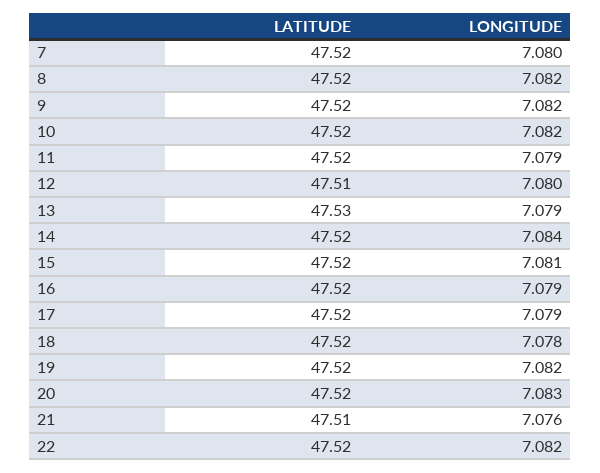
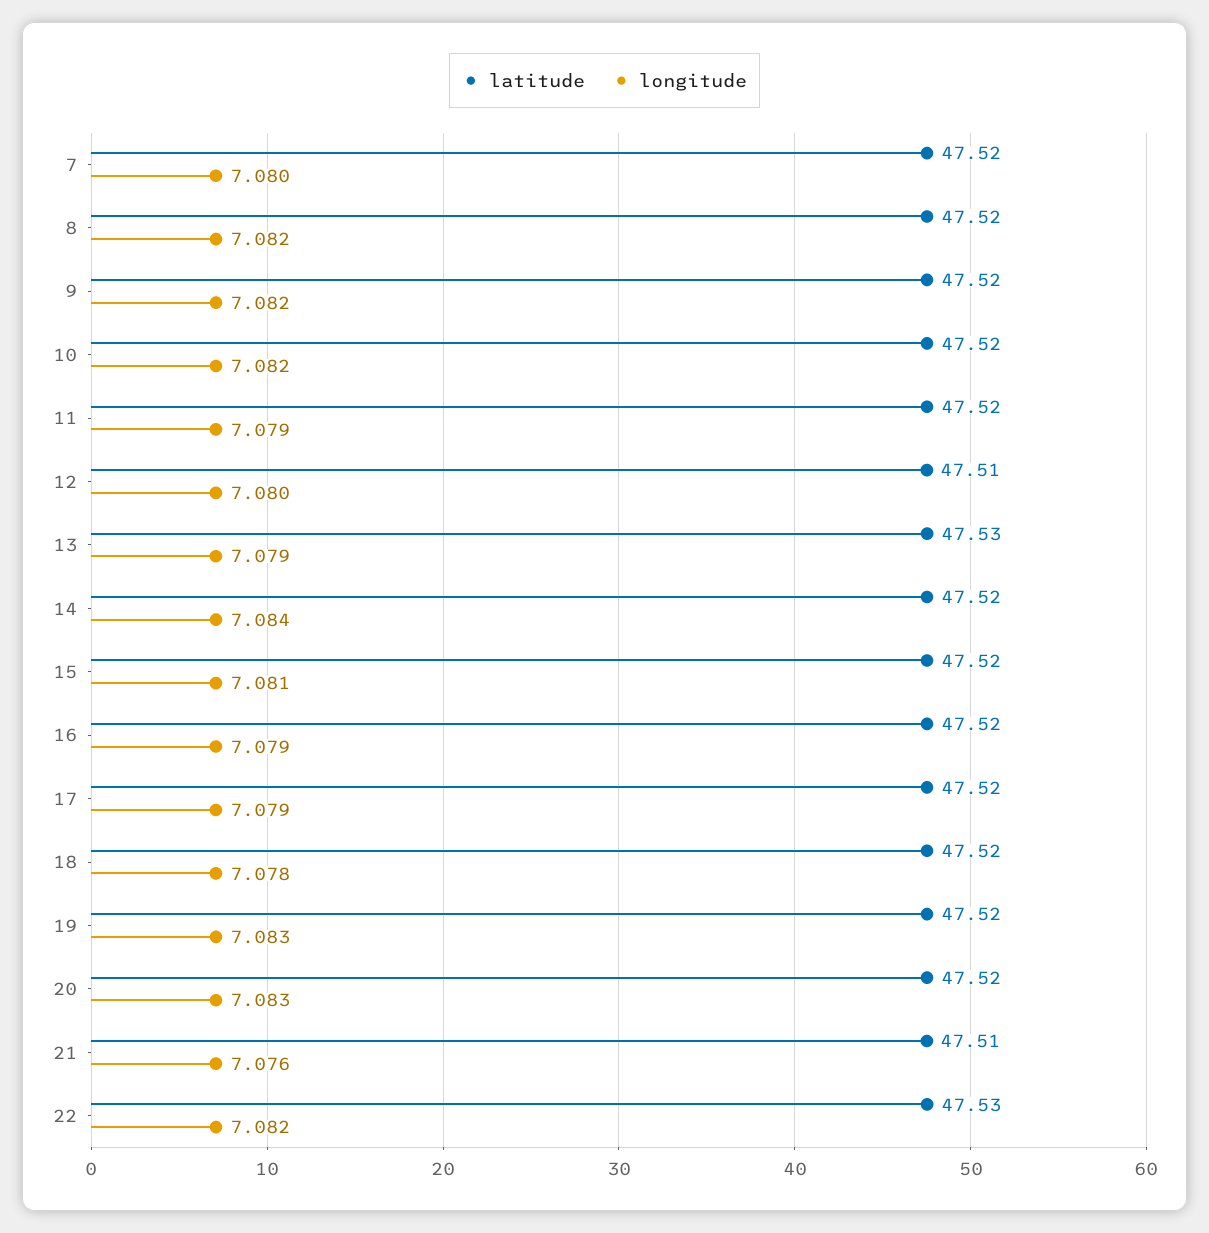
  {
    "LATITUDE": {
      "7": 47.52,
      "8": 47.52,
      "9": 47.52,
      "10": 47.52,
      "11": 47.52,
      "12": 47.51,
      "13": 47.53,
      "14": 47.52,
      "15": 47.52,
      "16": 47.52,
      "17": 47.52,
      "18": 47.52,
      "19": 47.52,
      "20": 47.52,
      "21": 47.51,
-     "22": 47.52
+     "22": 47.53
    },
    "LONGITUDE": {
      "7": 7.08,
      "8": 7.082,
      "9": 7.082,
      "10": 7.082,
      "11": 7.079,
      "12": 7.08,
      "13": 7.079,
      "14": 7.084,
      "15": 7.081,
      "16": 7.079,
      "17": 7.079,
      "18": 7.078,
-     "19": 7.082,
+     "19": 7.083,
      "20": 7.083,
      "21": 7.076,
      "22": 7.082
    }
  }

